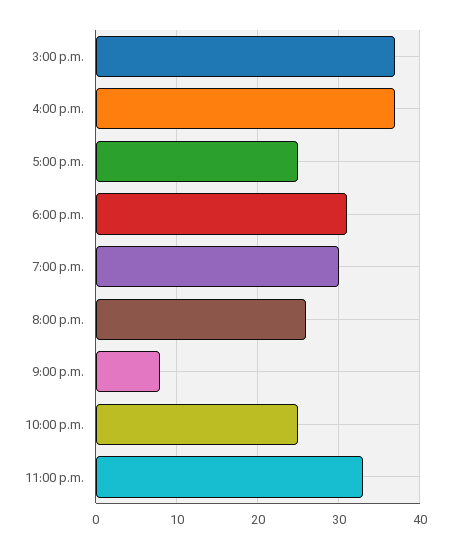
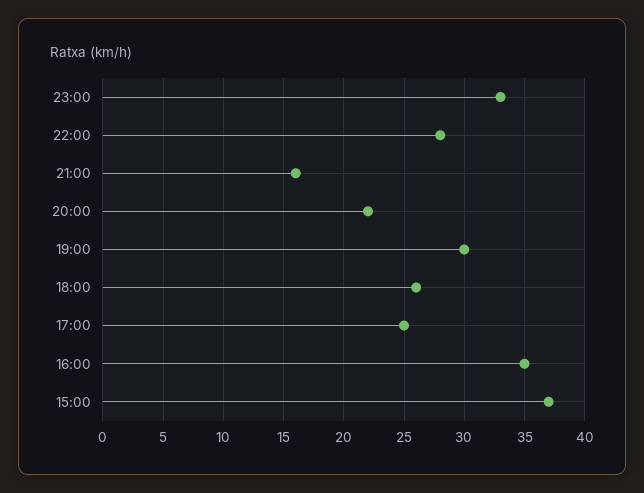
  {
    "3:00 p.m.": 37,
-   "4:00 p.m.": 37,
+   "4:00 p.m.": 35,
    "5:00 p.m.": 25,
-   "6:00 p.m.": 31,
+   "6:00 p.m.": 26,
    "7:00 p.m.": 30,
-   "8:00 p.m.": 26,
+   "8:00 p.m.": 22,
-   "9:00 p.m.": 8,
+   "9:00 p.m.": 16,
-   "10:00 p.m.": 25,
+   "10:00 p.m.": 28,
    "11:00 p.m.": 33
  }

